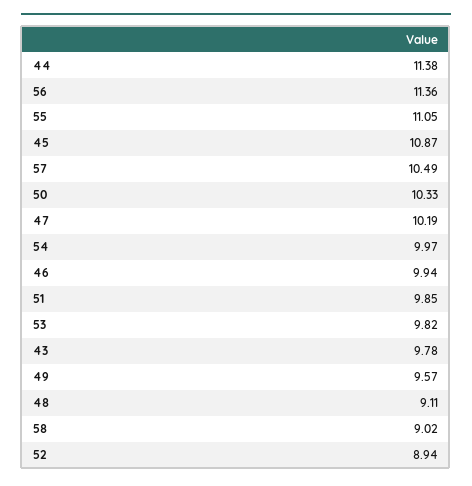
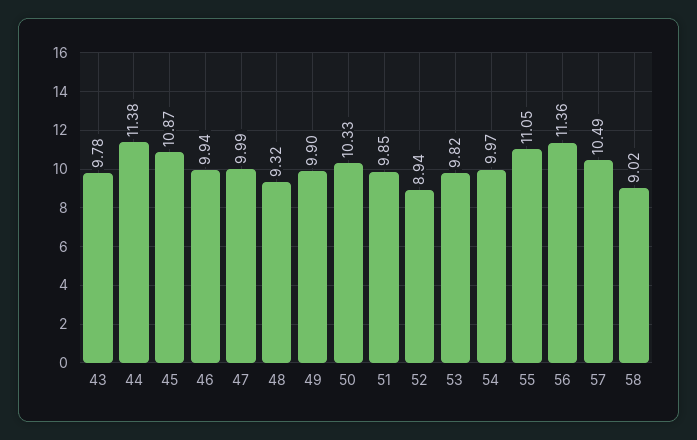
  {
    "44": 11.38,
    "56": 11.36,
    "55": 11.05,
    "45": 10.87,
    "57": 10.49,
    "50": 10.33,
-   "47": 10.19,
+   "47": 9.99,
    "54": 9.97,
    "46": 9.94,
    "51": 9.85,
    "53": 9.82,
    "43": 9.78,
-   "49": 9.57,
+   "49": 9.9,
-   "48": 9.11,
+   "48": 9.32,
    "58": 9.02,
    "52": 8.94
  }

